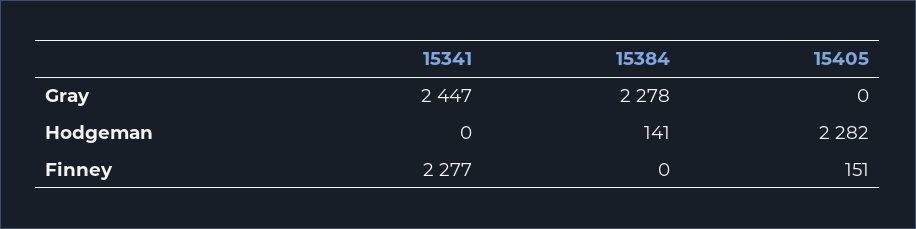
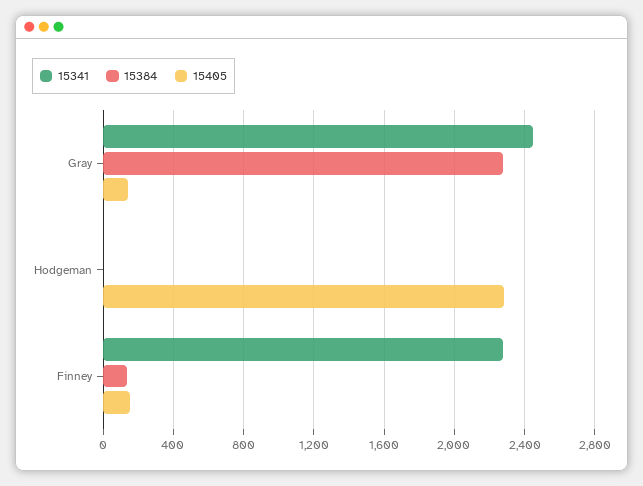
  {
    "15341": {
      "Gray": 2447,
      "Hodgeman": 0,
      "Finney": 2277
    },
    "15384": {
      "Gray": 2278,
-     "Hodgeman": 141,
+     "Hodgeman": 0,
-     "Finney": 0
+     "Finney": 150
    },
    "15405": {
-     "Gray": 0,
+     "Gray": 150,
      "Hodgeman": 2282,
      "Finney": 151
    }
  }

